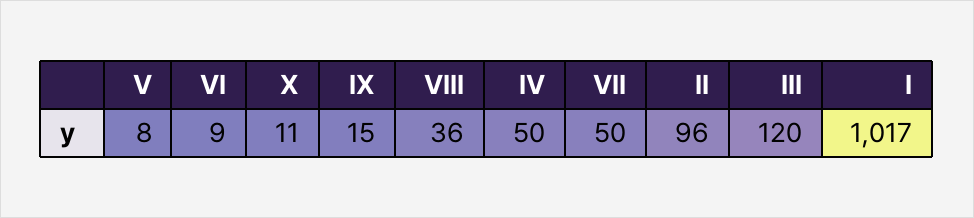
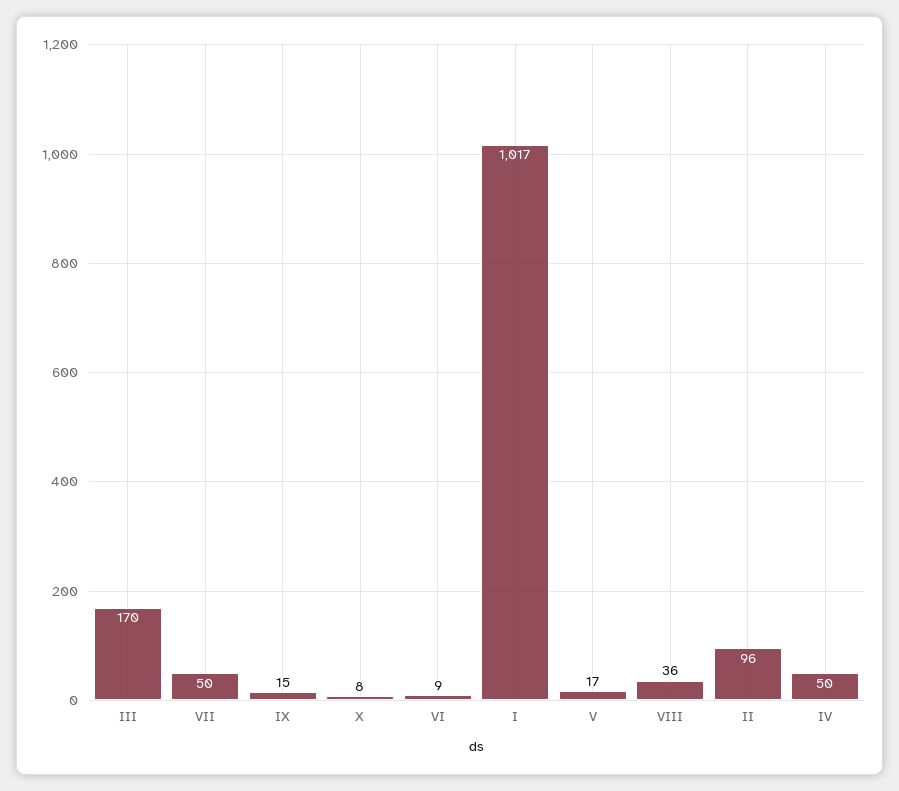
  {
-   "V": 8,
+   "V": 17,
    "VI": 9,
-   "X": 11,
+   "X": 8,
    "IX": 15,
    "VIII": 36,
    "IV": 50,
    "VII": 50,
    "II": 96,
-   "III": 120,
+   "III": 170,
    "I": 1017
  }

